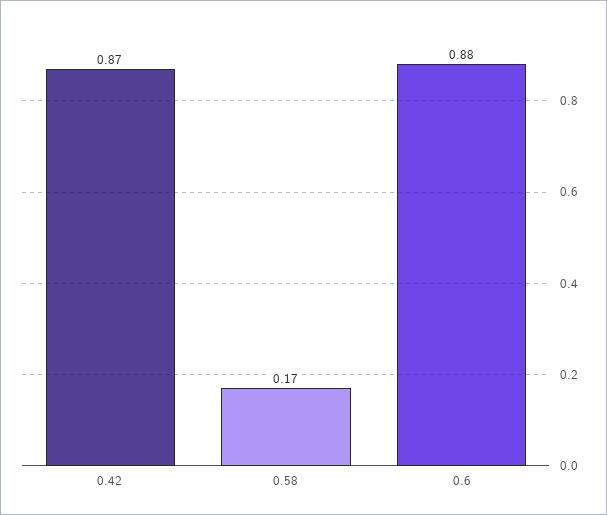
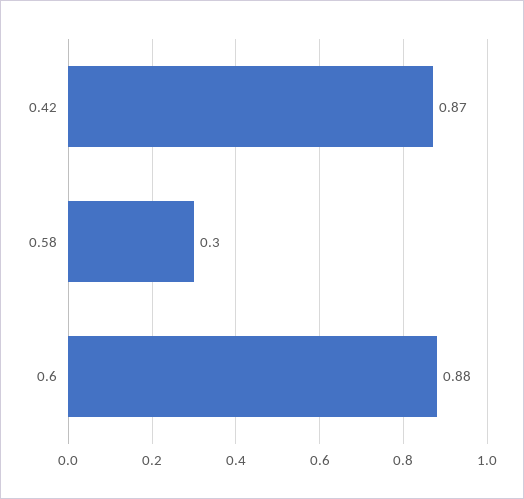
  {
    "0.42": 0.87,
-   "0.58": 0.17,
+   "0.58": 0.3,
    "0.6": 0.88
  }

